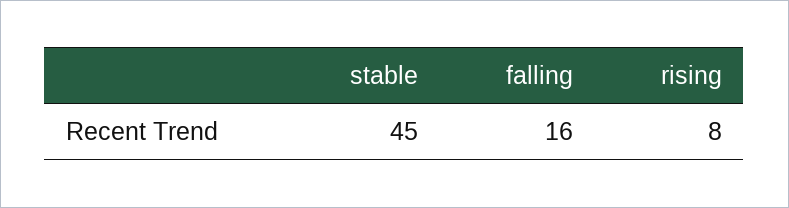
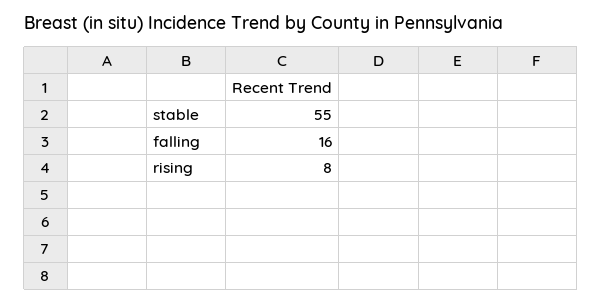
  {
-   "stable": 45,
+   "stable": 55,
    "falling": 16,
    "rising": 8
  }

